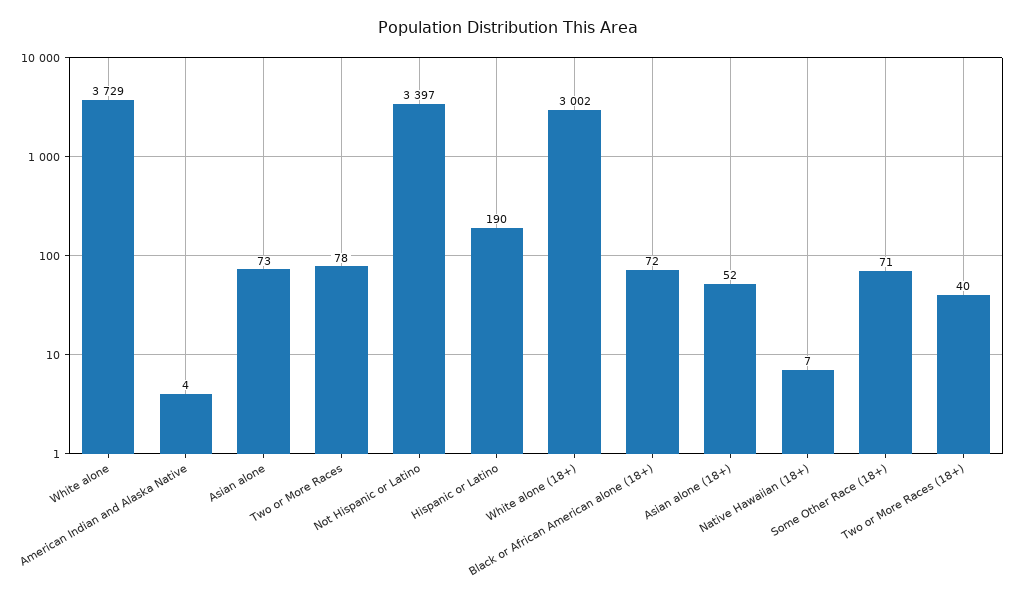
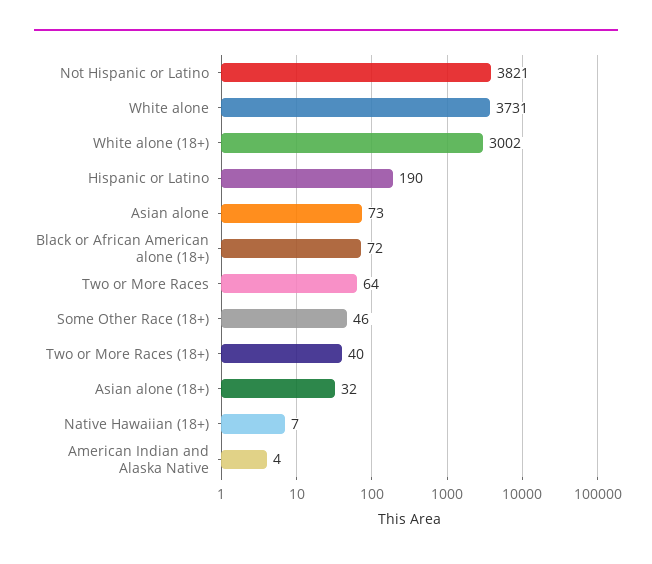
  {
-   "White alone": 3729,
+   "White alone": 3731,
    "American Indian and Alaska Native": 4,
    "Asian alone": 73,
-   "Two or More Races": 78,
+   "Two or More Races": 64,
-   "Not Hispanic or Latino": 3397,
+   "Not Hispanic or Latino": 3821,
    "Hispanic or Latino": 190,
    "White alone (18+)": 3002,
    "Black or African American alone (18+)": 72,
-   "Asian alone (18+)": 52,
+   "Asian alone (18+)": 32,
    "Native Hawaiian (18+)": 7,
-   "Some Other Race (18+)": 71,
+   "Some Other Race (18+)": 46,
    "Two or More Races (18+)": 40
  }

